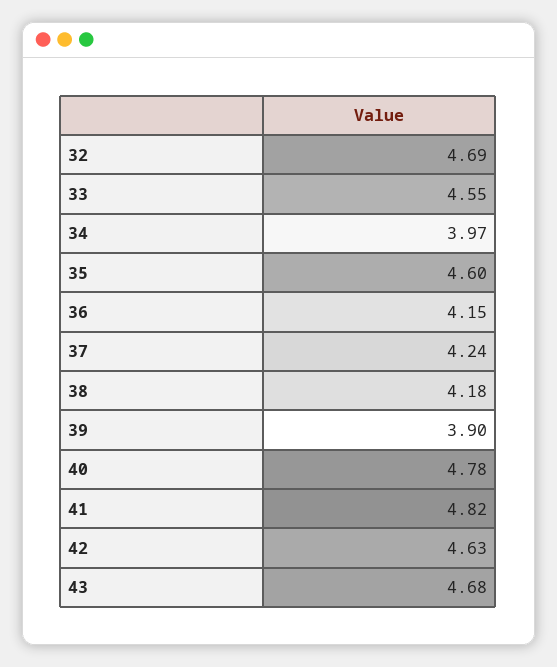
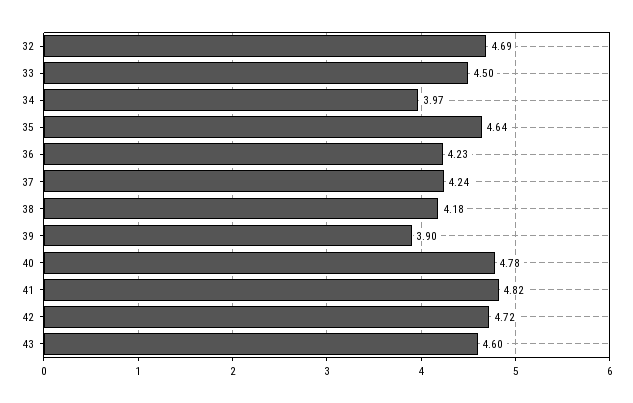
  {
    "32": 4.69,
-   "33": 4.55,
+   "33": 4.5,
    "34": 3.97,
-   "35": 4.6,
+   "35": 4.64,
-   "36": 4.15,
+   "36": 4.23,
    "37": 4.24,
    "38": 4.18,
    "39": 3.9,
    "40": 4.78,
    "41": 4.82,
-   "42": 4.63,
+   "42": 4.72,
-   "43": 4.68
+   "43": 4.6
  }

